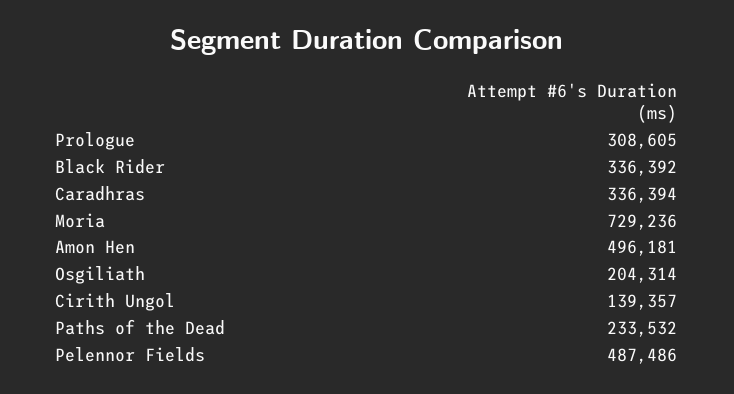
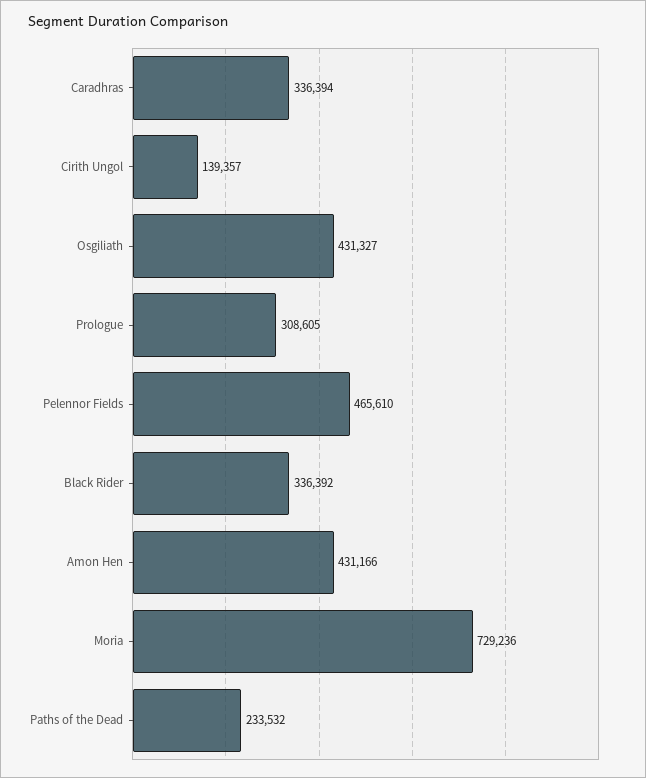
  {
    "Prologue": 308605,
    "Black Rider": 336392,
    "Caradhras": 336394,
    "Moria": 729236,
-   "Amon Hen": 496181,
+   "Amon Hen": 431166,
-   "Osgiliath": 204314,
+   "Osgiliath": 431327,
    "Cirith Ungol": 139357,
    "Paths of the Dead": 233532,
-   "Pelennor Fields": 487486
+   "Pelennor Fields": 465610
  }

